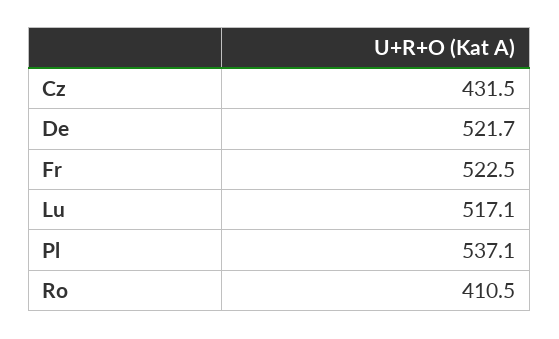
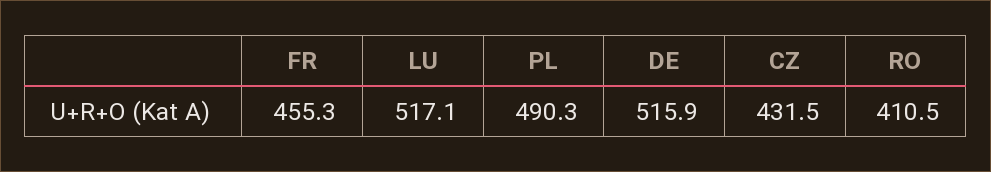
  {
    "Cz": 431.5,
-   "De": 521.7,
+   "De": 515.9,
-   "Fr": 522.5,
+   "Fr": 455.3,
    "Lu": 517.1,
-   "Pl": 537.1,
+   "Pl": 490.3,
    "Ro": 410.5
  }

